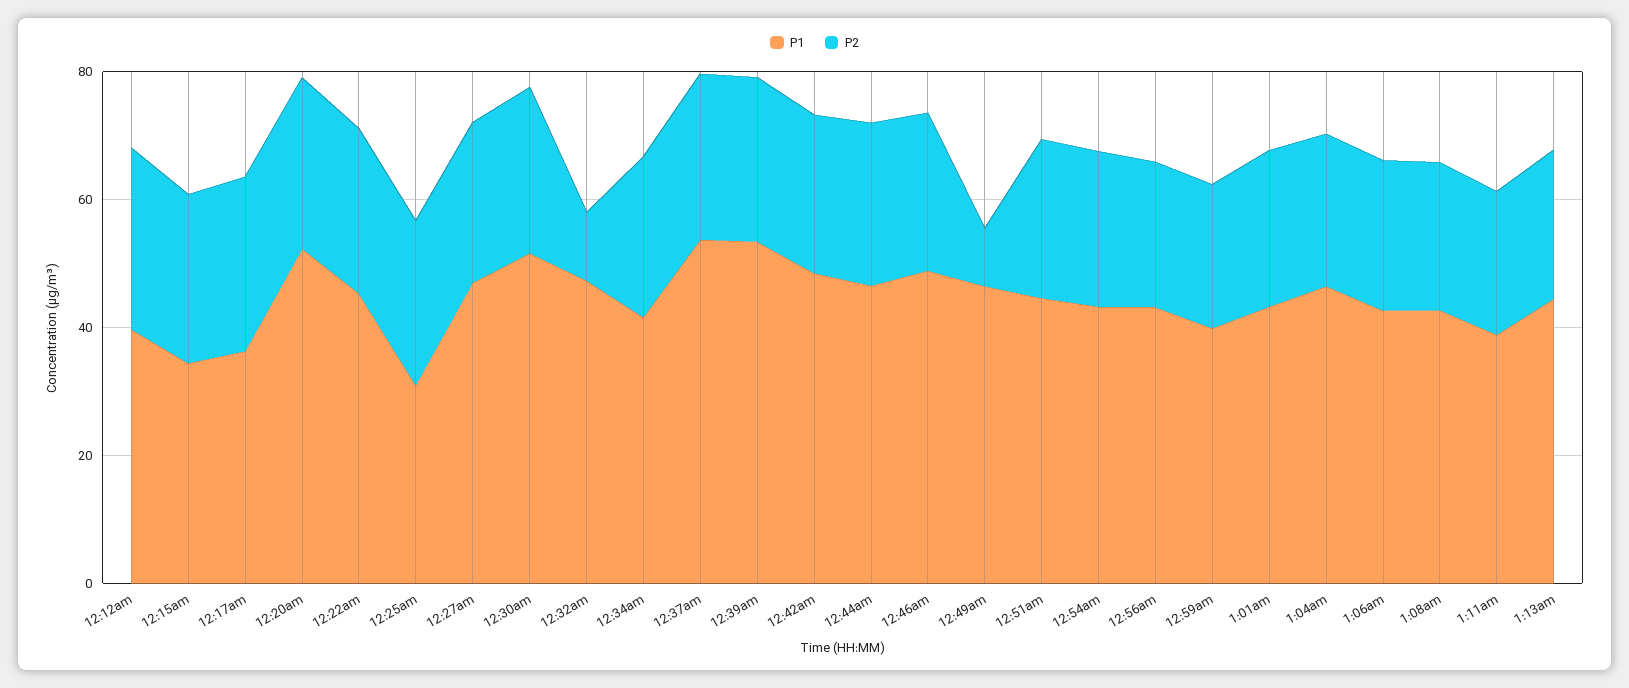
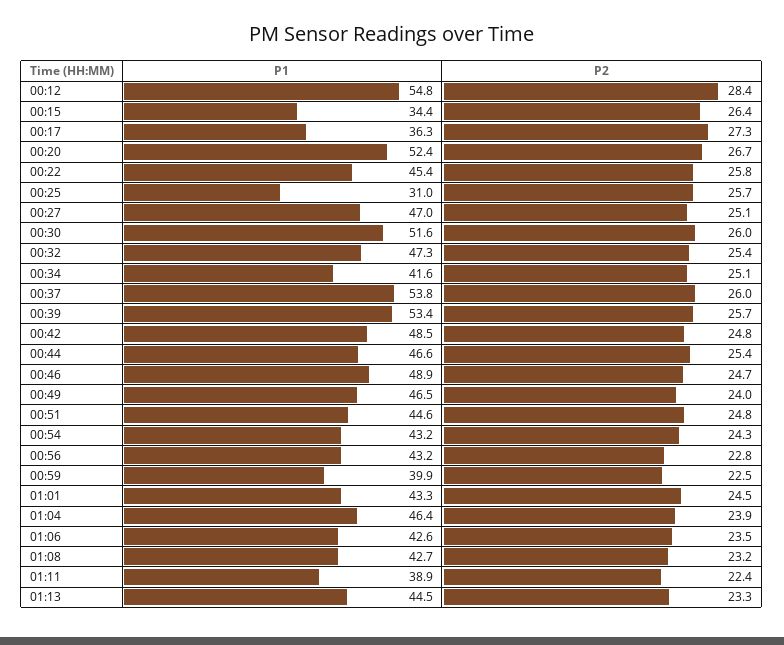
  {
    "P1": {
-     "12:12am": 40,
+     "12:12am": 54.8,
      "12:15am": 34.4,
      "12:17am": 36.3,
      "12:20am": 52.4,
      "12:22am": 45.4,
      "12:25am": 31,
      "12:27am": 47,
      "12:30am": 51.6,
      "12:32am": 47.3,
      "12:34am": 41.6,
      "12:37am": 53.8,
      "12:39am": 53.4,
      "12:42am": 48.5,
      "12:44am": 46.6,
      "12:46am": 48.9,
      "12:49am": 46.5,
      "12:51am": 44.6,
      "12:54am": 43.2,
      "12:56am": 43.2,
      "12:59am": 39.9,
      "1:01am": 43.3,
      "1:04am": 46.4,
      "1:06am": 42.6,
      "1:08am": 42.7,
      "1:11am": 38.9,
      "1:13am": 44.5
    },
    "P2": {
      "12:12am": 28.4,
      "12:15am": 26.4,
      "12:17am": 27.3,
      "12:20am": 26.7,
      "12:22am": 25.8,
      "12:25am": 25.7,
      "12:27am": 25.1,
      "12:30am": 26,
-     "12:32am": 10,
+     "12:32am": 25.4,
      "12:34am": 25.1,
      "12:37am": 26,
      "12:39am": 25.7,
      "12:42am": 24.8,
      "12:44am": 25.4,
      "12:46am": 24.7,
-     "12:49am": 10,
+     "12:49am": 24,
      "12:51am": 24.8,
      "12:54am": 24.3,
      "12:56am": 22.8,
      "12:59am": 22.5,
      "1:01am": 24.5,
      "1:04am": 23.9,
      "1:06am": 23.5,
      "1:08am": 23.2,
      "1:11am": 22.4,
      "1:13am": 23.3
    }
  }

